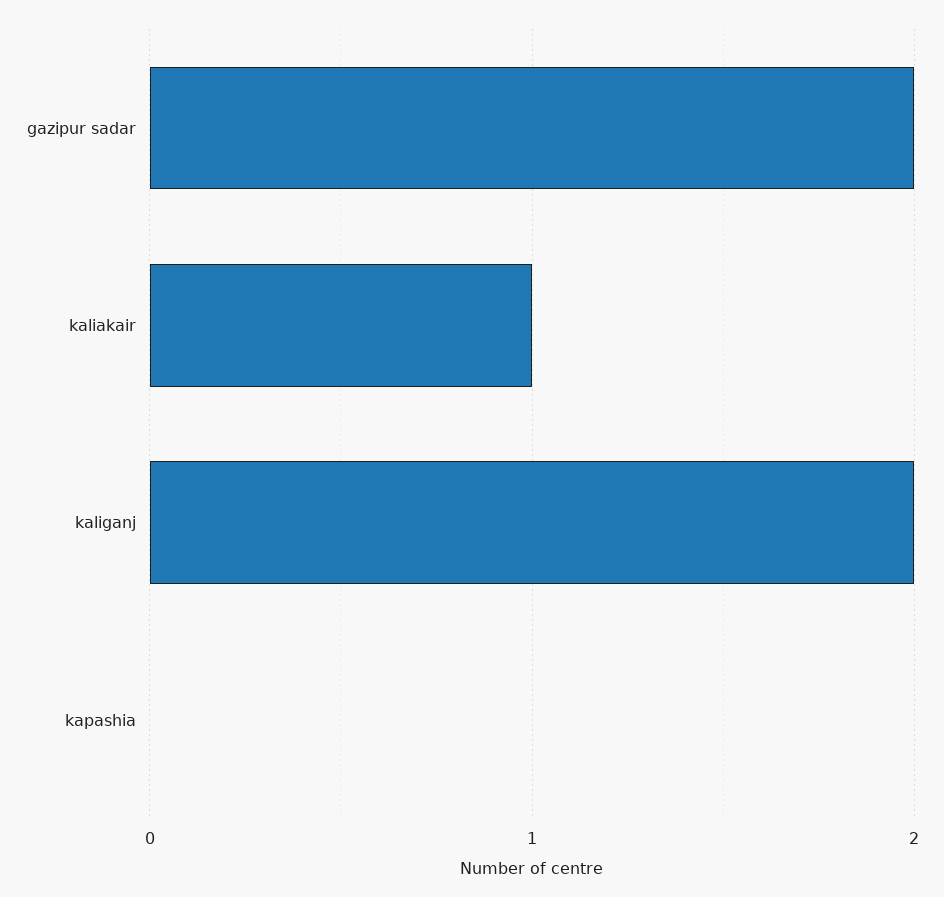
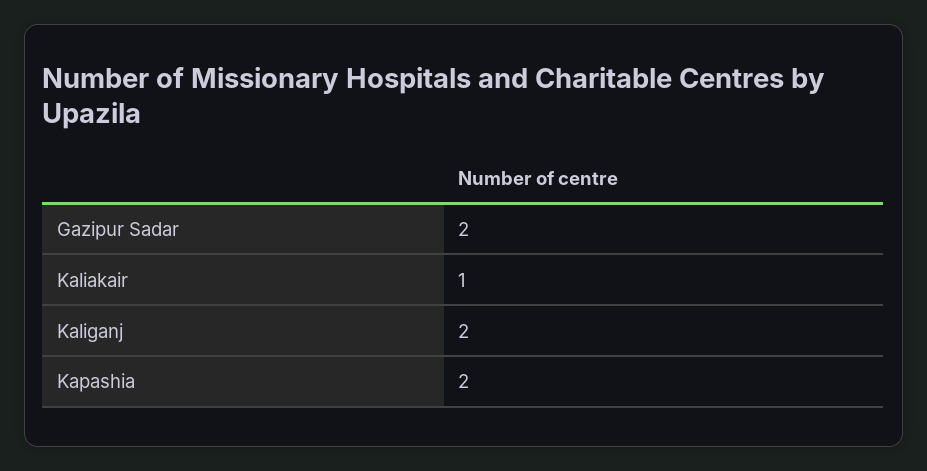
  {
    "gazipur sadar": 2,
    "kaliakair": 1,
    "kaliganj": 2,
-   "kapashia": 0
+   "kapashia": 2
  }

